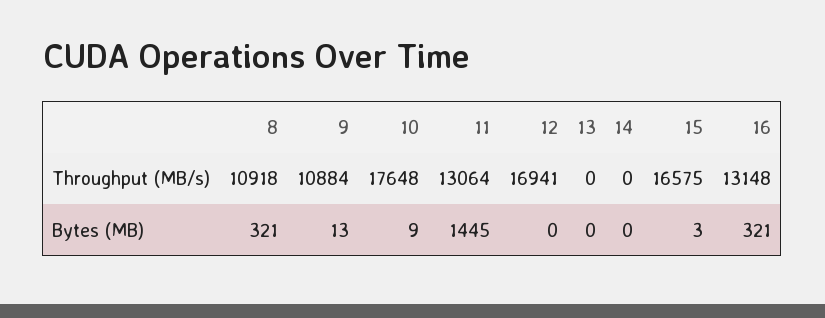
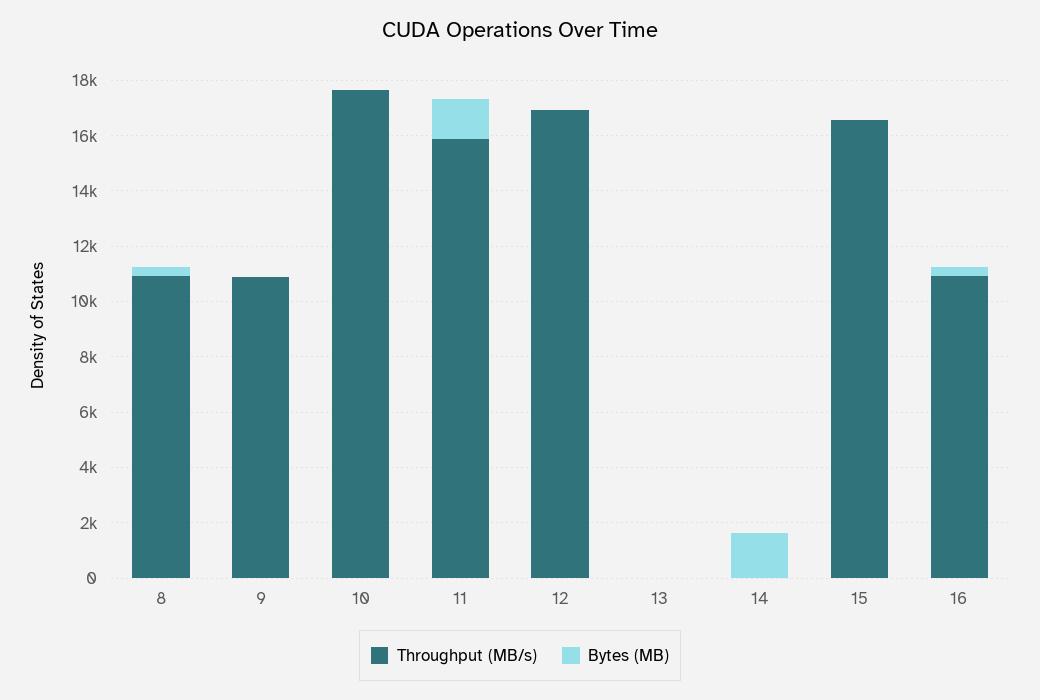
  {
    "Throughput (MB/s)": {
      "8": 10918,
      "9": 10884,
      "10": 17648,
-     "11": 13064,
+     "11": 16000,
      "12": 16941,
      "13": 0,
      "14": 0,
      "15": 16575,
-     "16": 13148
+     "16": 11000
    },
    "Bytes (MB)": {
      "8": 321,
      "9": 13,
      "10": 9,
      "11": 1445,
      "12": 0,
      "13": 0,
-     "14": 0,
+     "14": 1500,
      "15": 3,
      "16": 321
    }
  }

